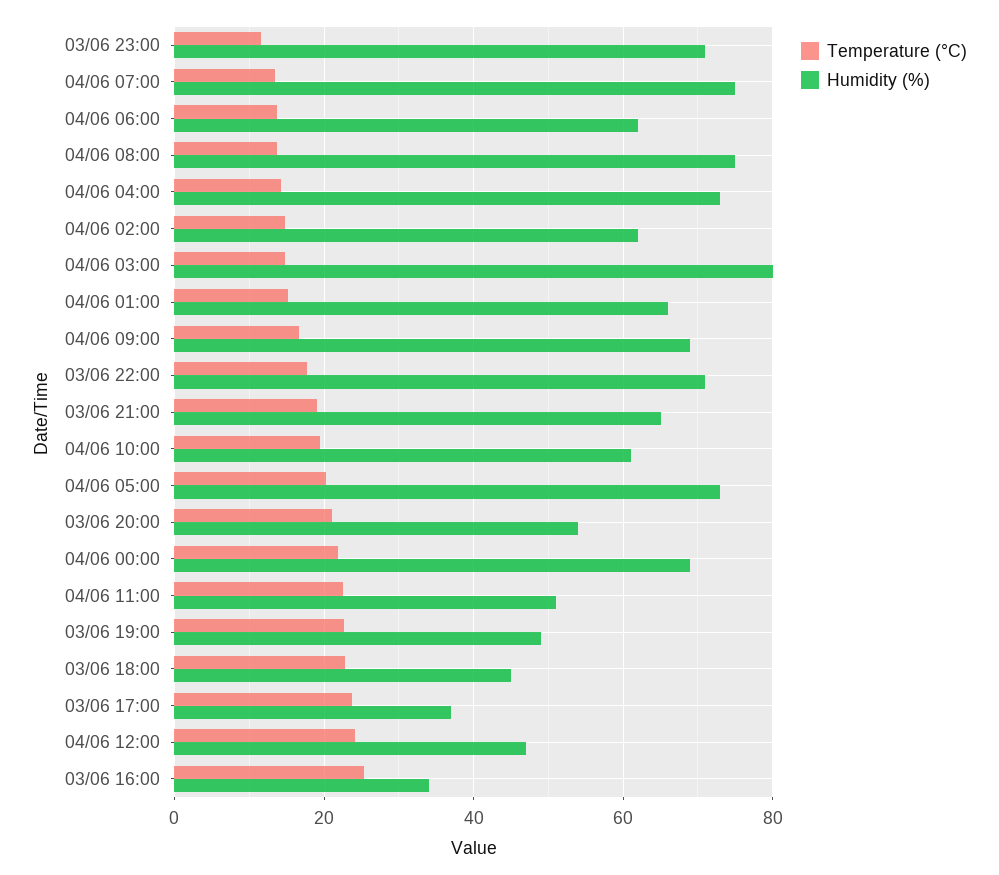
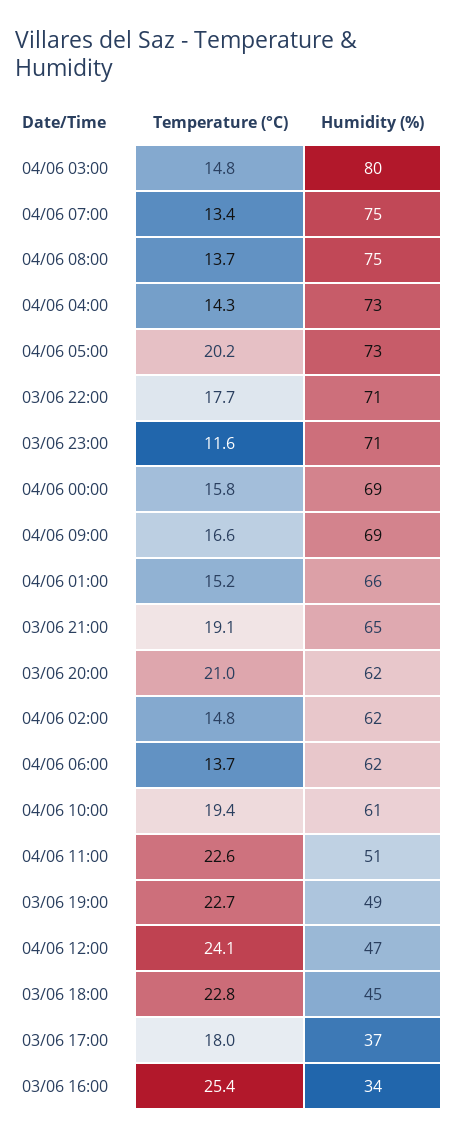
  {
    "Temperature (°C)": {
      "03/06 23:00": 11.6,
      "04/06 07:00": 13.4,
      "04/06 06:00": 13.7,
      "04/06 08:00": 13.7,
      "04/06 04:00": 14.3,
      "04/06 02:00": 14.8,
      "04/06 03:00": 14.8,
      "04/06 01:00": 15.2,
      "04/06 09:00": 16.6,
      "03/06 22:00": 17.7,
      "03/06 21:00": 19.1,
      "04/06 10:00": 19.4,
      "04/06 05:00": 20.2,
      "03/06 20:00": 21,
-     "04/06 00:00": 22,
+     "04/06 00:00": 15.8,
      "04/06 11:00": 22.6,
      "03/06 19:00": 22.7,
      "03/06 18:00": 22.8,
-     "03/06 17:00": 24,
+     "03/06 17:00": 18,
      "04/06 12:00": 24.1,
      "03/06 16:00": 25.4
    },
    "Humidity (%)": {
      "03/06 23:00": 71,
      "04/06 07:00": 75,
      "04/06 06:00": 62,
      "04/06 08:00": 75,
      "04/06 04:00": 73,
      "04/06 02:00": 62,
      "04/06 03:00": 80,
      "04/06 01:00": 66,
      "04/06 09:00": 69,
      "03/06 22:00": 71,
      "03/06 21:00": 65,
      "04/06 10:00": 61,
      "04/06 05:00": 73,
-     "03/06 20:00": 54,
+     "03/06 20:00": 62,
      "04/06 00:00": 69,
      "04/06 11:00": 51,
      "03/06 19:00": 49,
      "03/06 18:00": 45,
      "03/06 17:00": 37,
      "04/06 12:00": 47,
      "03/06 16:00": 34
    }
  }

